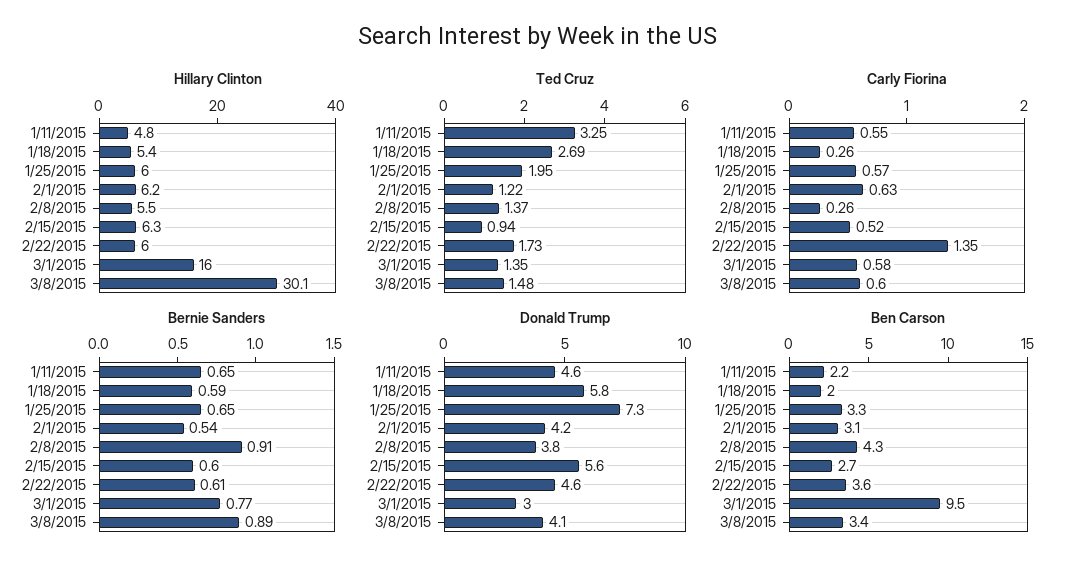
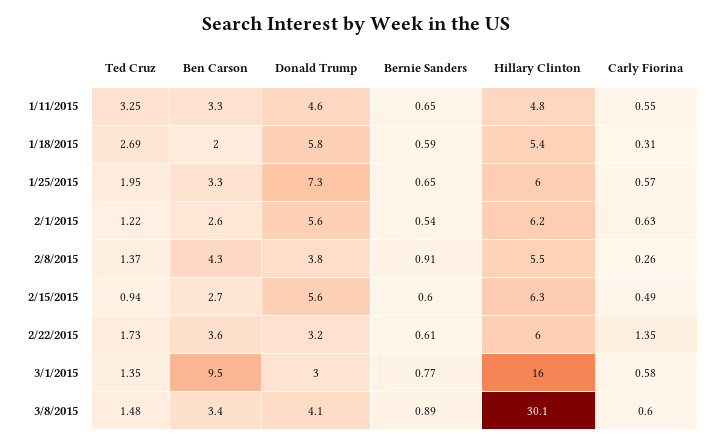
  {
    "Hillary Clinton": {
      "1/11/2015": 4.8,
      "1/18/2015": 5.4,
      "1/25/2015": 6,
      "2/1/2015": 6.2,
      "2/8/2015": 5.5,
      "2/15/2015": 6.3,
      "2/22/2015": 6,
      "3/1/2015": 16,
      "3/8/2015": 30.1
    },
    "Ted Cruz": {
      "1/11/2015": 3.25,
      "1/18/2015": 2.69,
      "1/25/2015": 1.95,
      "2/1/2015": 1.22,
      "2/8/2015": 1.37,
      "2/15/2015": 0.94,
      "2/22/2015": 1.73,
      "3/1/2015": 1.35,
      "3/8/2015": 1.48
    },
    "Carly Fiorina": {
      "1/11/2015": 0.55,
-     "1/18/2015": 0.26,
+     "1/18/2015": 0.31,
      "1/25/2015": 0.57,
      "2/1/2015": 0.63,
      "2/8/2015": 0.26,
-     "2/15/2015": 0.52,
+     "2/15/2015": 0.49,
      "2/22/2015": 1.35,
      "3/1/2015": 0.58,
      "3/8/2015": 0.6
    },
    "Bernie Sanders": {
      "1/11/2015": 0.65,
      "1/18/2015": 0.59,
      "1/25/2015": 0.65,
      "2/1/2015": 0.54,
      "2/8/2015": 0.91,
      "2/15/2015": 0.6,
      "2/22/2015": 0.61,
      "3/1/2015": 0.77,
      "3/8/2015": 0.89
    },
    "Donald Trump": {
      "1/11/2015": 4.6,
      "1/18/2015": 5.8,
      "1/25/2015": 7.3,
-     "2/1/2015": 4.2,
+     "2/1/2015": 5.6,
      "2/8/2015": 3.8,
      "2/15/2015": 5.6,
-     "2/22/2015": 4.6,
+     "2/22/2015": 3.2,
      "3/1/2015": 3,
      "3/8/2015": 4.1
    },
    "Ben Carson": {
-     "1/11/2015": 2.2,
+     "1/11/2015": 3.3,
      "1/18/2015": 2,
      "1/25/2015": 3.3,
-     "2/1/2015": 3.1,
+     "2/1/2015": 2.6,
      "2/8/2015": 4.3,
      "2/15/2015": 2.7,
      "2/22/2015": 3.6,
      "3/1/2015": 9.5,
      "3/8/2015": 3.4
    }
  }

